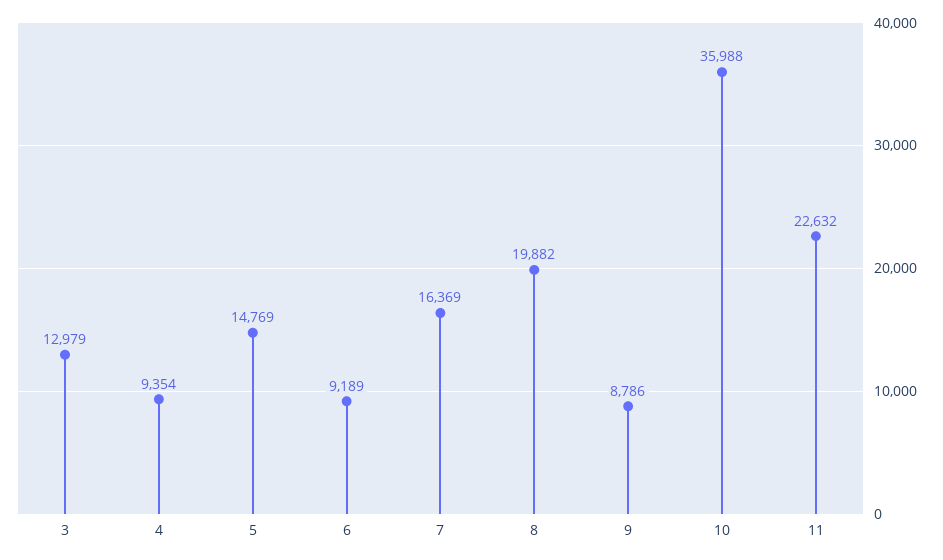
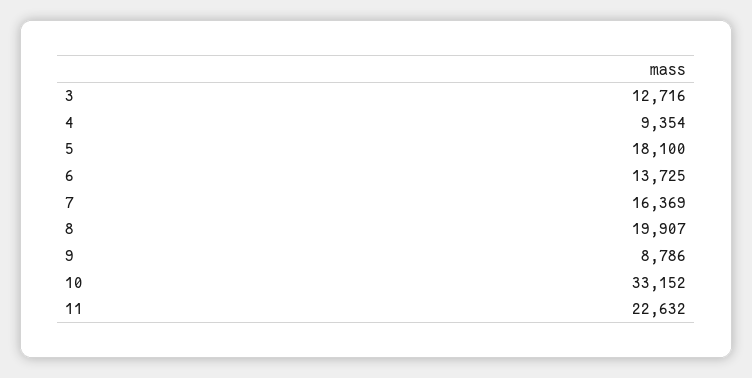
  {
-   "3": 12979,
+   "3": 12716,
    "4": 9354,
-   "5": 14769,
+   "5": 18100,
-   "6": 9189,
+   "6": 13725,
    "7": 16369,
-   "8": 19882,
+   "8": 19907,
    "9": 8786,
-   "10": 35988,
+   "10": 33152,
    "11": 22632
  }

